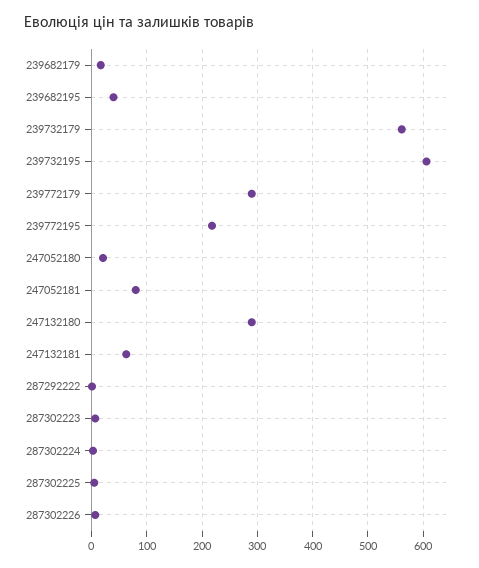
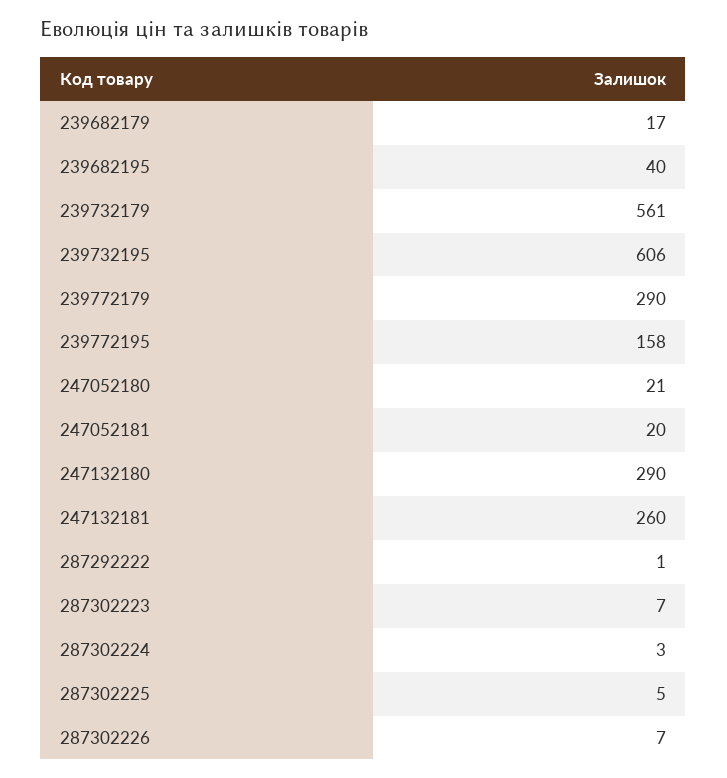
  {
    "239682179": 17,
    "239682195": 40,
    "239732179": 561,
    "239732195": 606,
    "239772179": 290,
-   "239772195": 220,
+   "239772195": 158,
    "247052180": 21,
-   "247052181": 80,
+   "247052181": 20,
    "247132180": 290,
-   "247132181": 60,
+   "247132181": 260,
    "287292222": 1,
    "287302223": 7,
    "287302224": 3,
    "287302225": 5,
    "287302226": 7
  }

